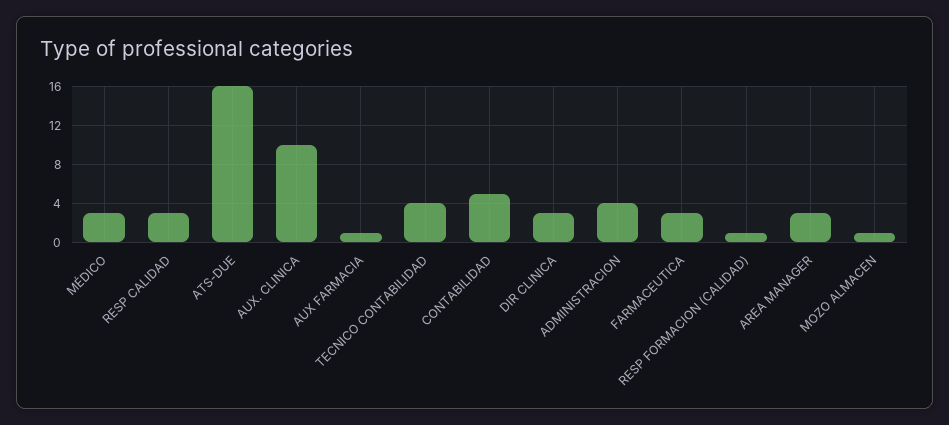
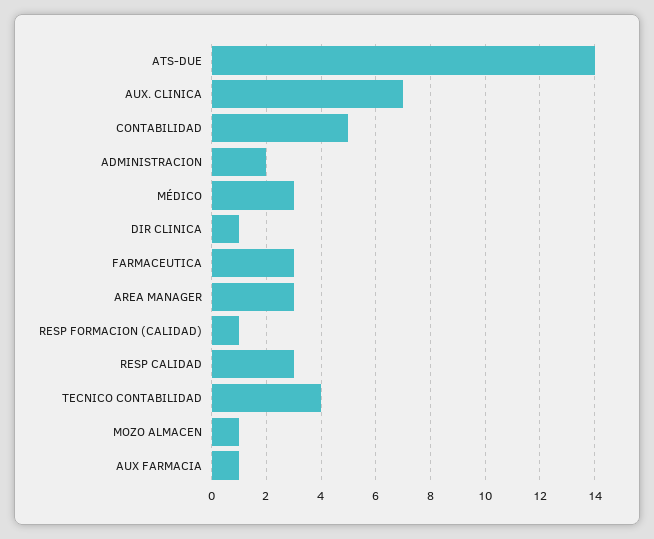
  {
    "MÉDICO": 3,
    "RESP CALIDAD": 3,
-   "ATS-DUE": 16,
+   "ATS-DUE": 14,
-   "AUX. CLINICA": 10,
+   "AUX. CLINICA": 7,
    "AUX FARMACIA": 1,
    "TECNICO CONTABILIDAD": 4,
    "CONTABILIDAD": 5,
-   "DIR CLINICA": 3,
+   "DIR CLINICA": 1,
-   "ADMINISTRACION": 4,
+   "ADMINISTRACION": 2,
    "FARMACEUTICA": 3,
    "RESP FORMACION (CALIDAD)": 1,
    "AREA MANAGER": 3,
    "MOZO ALMACEN": 1
  }

